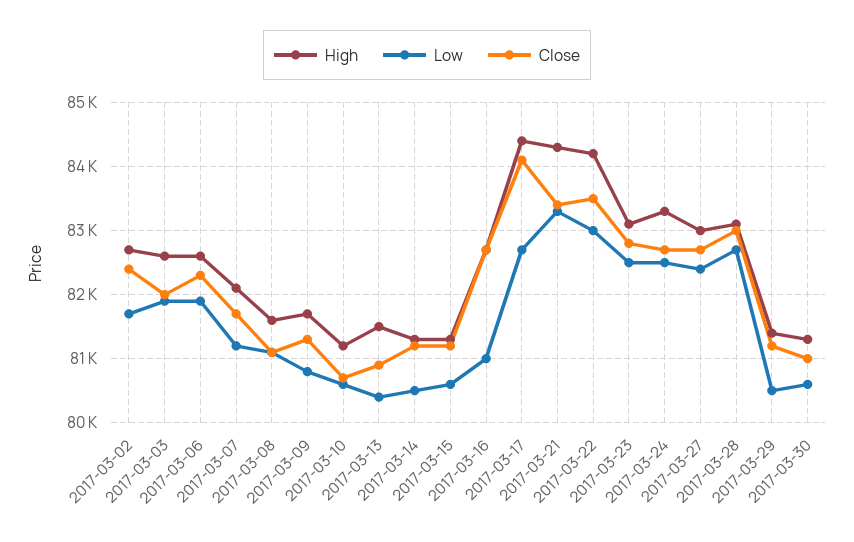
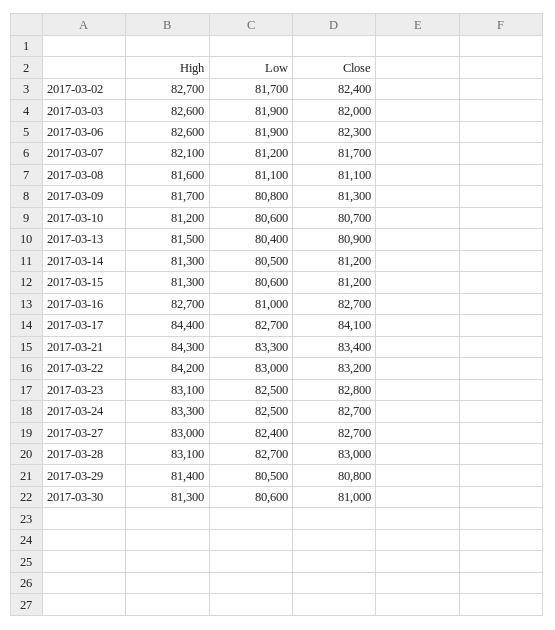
  {
    "High": {
      "2017-03-02": 82700,
      "2017-03-03": 82600,
      "2017-03-06": 82600,
      "2017-03-07": 82100,
      "2017-03-08": 81600,
      "2017-03-09": 81700,
      "2017-03-10": 81200,
      "2017-03-13": 81500,
      "2017-03-14": 81300,
      "2017-03-15": 81300,
      "2017-03-16": 82700,
      "2017-03-17": 84400,
      "2017-03-21": 84300,
      "2017-03-22": 84200,
      "2017-03-23": 83100,
      "2017-03-24": 83300,
      "2017-03-27": 83000,
      "2017-03-28": 83100,
      "2017-03-29": 81400,
      "2017-03-30": 81300
    },
    "Low": {
      "2017-03-02": 81700,
      "2017-03-03": 81900,
      "2017-03-06": 81900,
      "2017-03-07": 81200,
      "2017-03-08": 81100,
      "2017-03-09": 80800,
      "2017-03-10": 80600,
      "2017-03-13": 80400,
      "2017-03-14": 80500,
      "2017-03-15": 80600,
      "2017-03-16": 81000,
      "2017-03-17": 82700,
      "2017-03-21": 83300,
      "2017-03-22": 83000,
      "2017-03-23": 82500,
      "2017-03-24": 82500,
      "2017-03-27": 82400,
      "2017-03-28": 82700,
      "2017-03-29": 80500,
      "2017-03-30": 80600
    },
    "Close": {
      "2017-03-02": 82400,
      "2017-03-03": 82000,
      "2017-03-06": 82300,
      "2017-03-07": 81700,
      "2017-03-08": 81100,
      "2017-03-09": 81300,
      "2017-03-10": 80700,
      "2017-03-13": 80900,
      "2017-03-14": 81200,
      "2017-03-15": 81200,
      "2017-03-16": 82700,
      "2017-03-17": 84100,
      "2017-03-21": 83400,
-     "2017-03-22": 83500,
+     "2017-03-22": 83200,
      "2017-03-23": 82800,
      "2017-03-24": 82700,
      "2017-03-27": 82700,
      "2017-03-28": 83000,
-     "2017-03-29": 81200,
+     "2017-03-29": 80800,
      "2017-03-30": 81000
    }
  }

